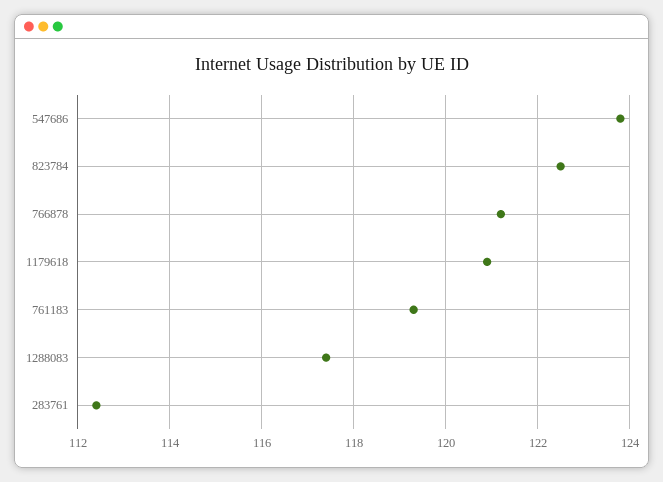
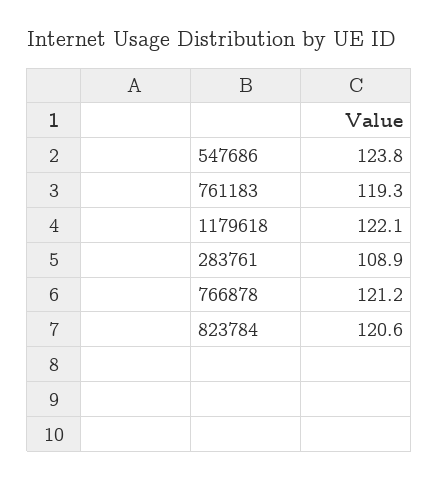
  {
    "547686": 123.8,
-   "823784": 122.5,
+   "823784": 120.6,
    "766878": 121.2,
-   "1179618": 121,
+   "1179618": 122.1,
    "761183": 119.3,
-   "1288083": 117.5,
-   "283761": 112.5
+   "283761": 108.9
  }

